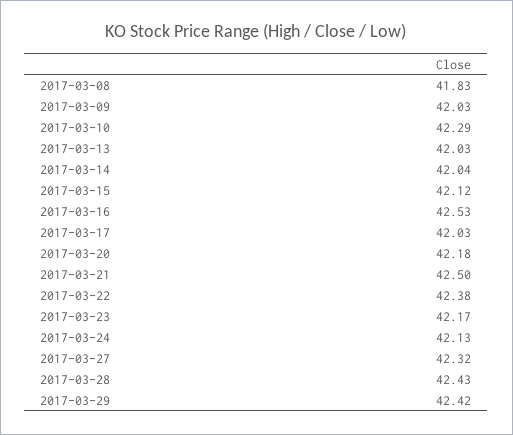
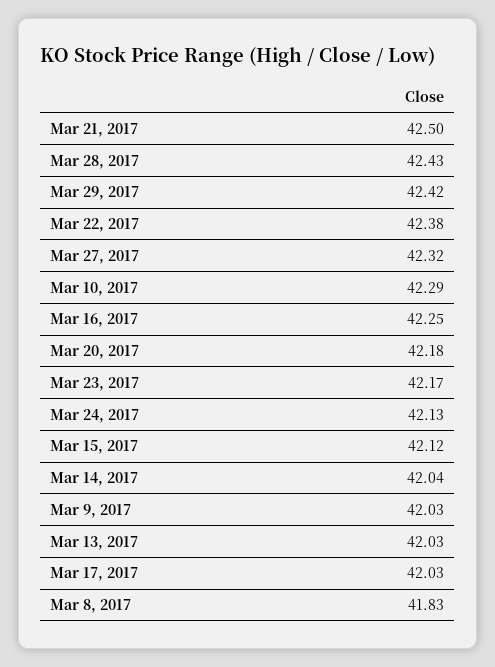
  {
    "2017-03-08": 41.83,
    "2017-03-09": 42.03,
    "2017-03-10": 42.29,
    "2017-03-13": 42.03,
    "2017-03-14": 42.04,
    "2017-03-15": 42.12,
-   "2017-03-16": 42.53,
+   "2017-03-16": 42.25,
    "2017-03-17": 42.03,
    "2017-03-20": 42.18,
    "2017-03-21": 42.5,
    "2017-03-22": 42.38,
    "2017-03-23": 42.17,
    "2017-03-24": 42.13,
    "2017-03-27": 42.32,
    "2017-03-28": 42.43,
    "2017-03-29": 42.42
  }

